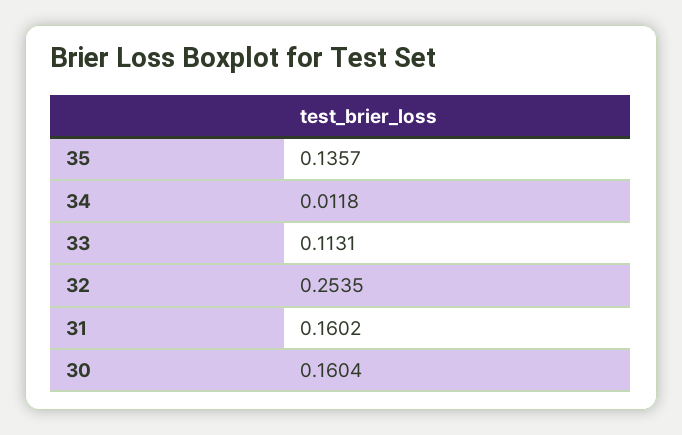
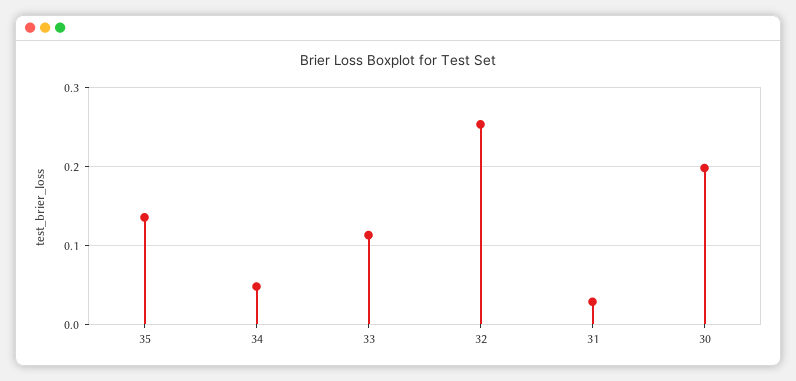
  {
    "35": 0.1357,
-   "34": 0.0118,
+   "34": 0.05,
    "33": 0.1131,
    "32": 0.2535,
-   "31": 0.1602,
+   "31": 0.03,
-   "30": 0.1604
+   "30": 0.2
  }

